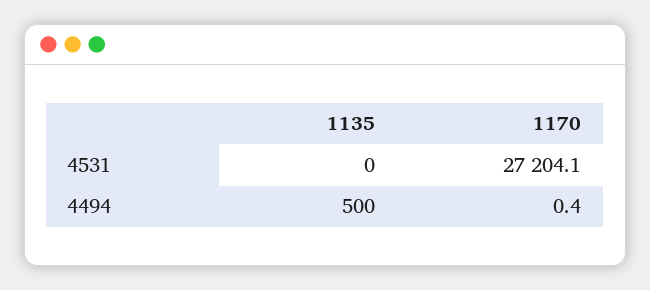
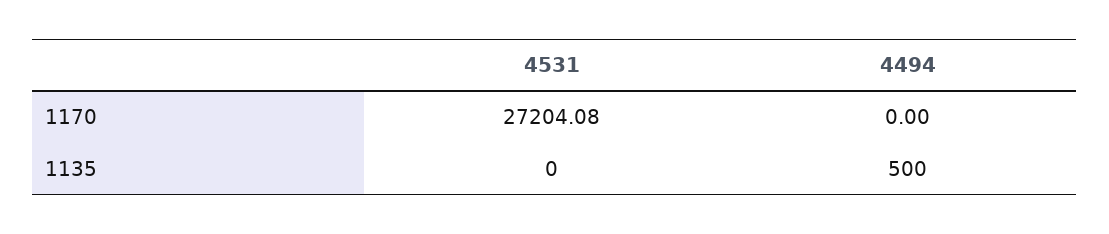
  {
    "1135": {
      "4531": 0,
      "4494": 500
    },
    "1170": {
      "4531": 27204.08,
-     "4494": 0.4
+     "4494": 0
    }
  }

